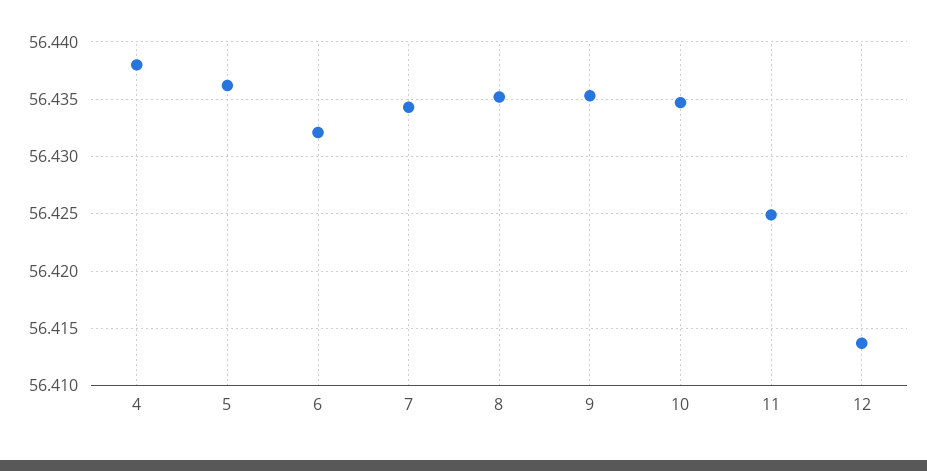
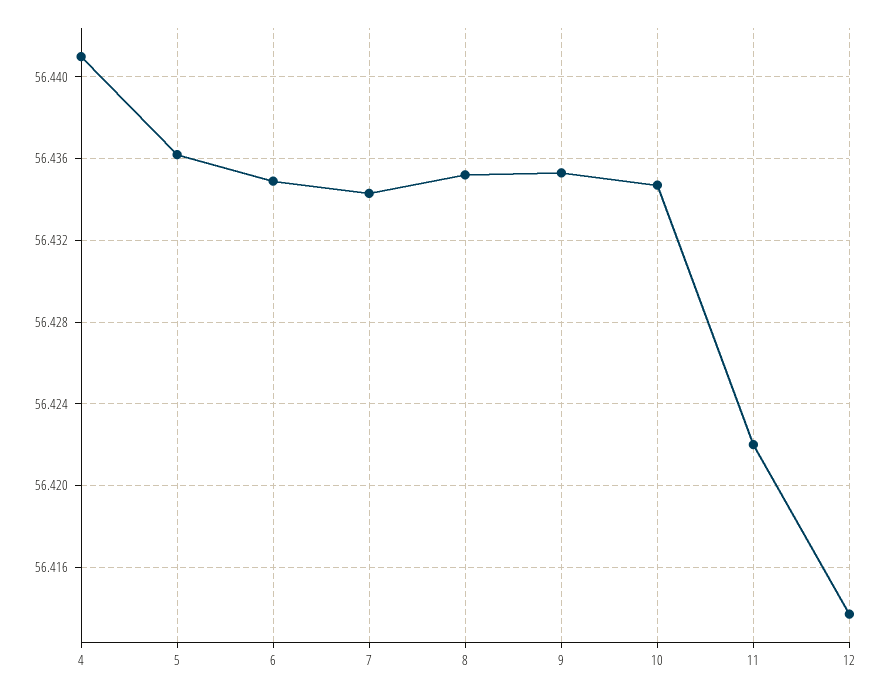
  {
-   "4": 56.438,
+   "4": 56.441,
    "5": 56.436,
-   "6": 56.432,
+   "6": 56.435,
    "7": 56.4345,
    "8": 56.435,
    "9": 56.4355,
    "10": 56.4345,
-   "11": 56.425,
+   "11": 56.422,
    "12": 56.4135
  }

